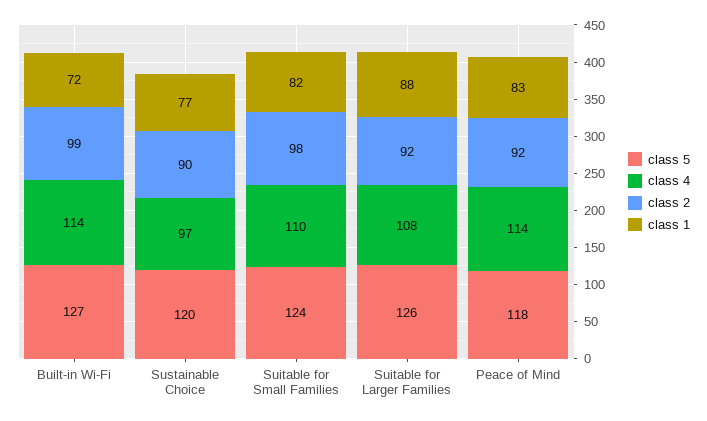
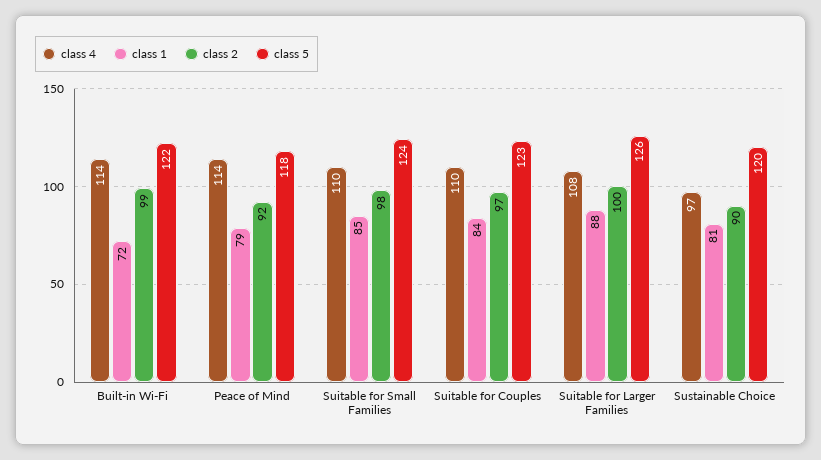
  {
    "class 5": {
-     "Built-in Wi-Fi": 127,
+     "Built-in Wi-Fi": 122,
      "Sustainable Choice": 120,
      "Suitable for Small Families": 124,
      "Suitable for Larger Families": 126,
-     "Peace of Mind": 118
+     "Peace of Mind": 118,
+     "Suitable for Couples": 123
    },
    "class 4": {
      "Built-in Wi-Fi": 114,
      "Sustainable Choice": 97,
      "Suitable for Small Families": 110,
      "Suitable for Larger Families": 108,
-     "Peace of Mind": 114
+     "Peace of Mind": 114,
+     "Suitable for Couples": 110
    },
    "class 2": {
      "Built-in Wi-Fi": 99,
      "Sustainable Choice": 90,
      "Suitable for Small Families": 98,
-     "Suitable for Larger Families": 92,
+     "Suitable for Larger Families": 100,
-     "Peace of Mind": 92
+     "Peace of Mind": 92,
+     "Suitable for Couples": 97
    },
    "class 1": {
      "Built-in Wi-Fi": 72,
-     "Sustainable Choice": 77,
+     "Sustainable Choice": 81,
-     "Suitable for Small Families": 82,
+     "Suitable for Small Families": 85,
      "Suitable for Larger Families": 88,
-     "Peace of Mind": 83
+     "Peace of Mind": 79,
+     "Suitable for Couples": 84
    }
  }

